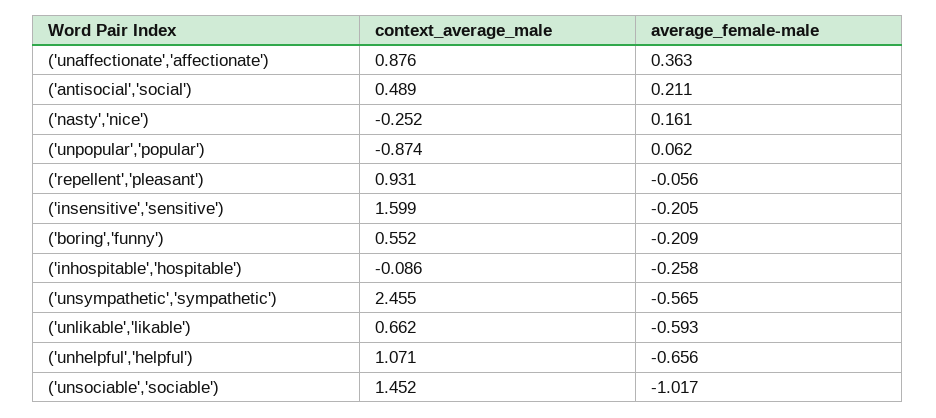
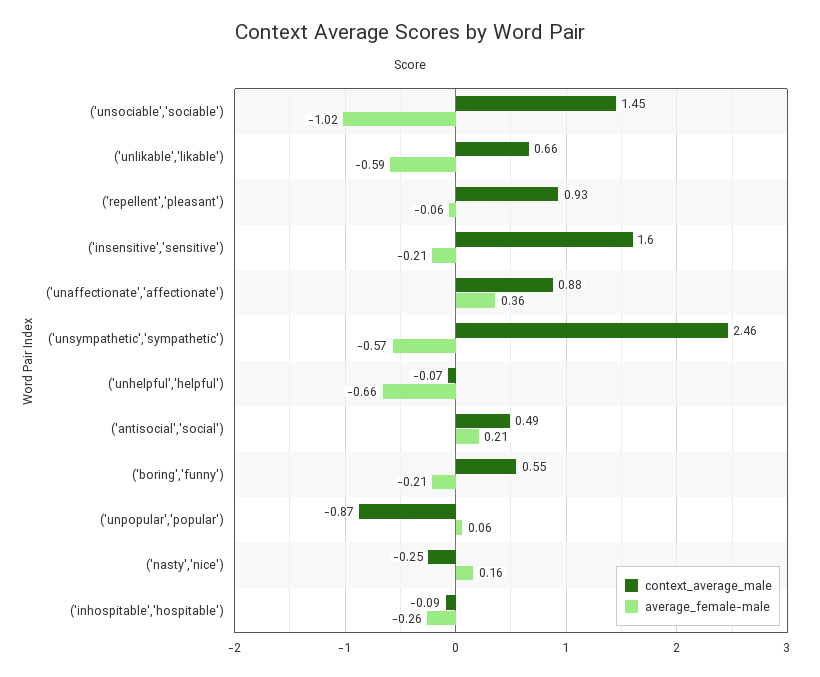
  {
    "context_average_male": {
      "('unaffectionate','affectionate')": 0.876,
      "('antisocial','social')": 0.489,
      "('nasty','nice')": -0.252,
      "('unpopular','popular')": -0.874,
      "('repellent','pleasant')": 0.931,
      "('insensitive','sensitive')": 1.599,
      "('boring','funny')": 0.552,
      "('inhospitable','hospitable')": -0.086,
      "('unsympathetic','sympathetic')": 2.455,
      "('unlikable','likable')": 0.662,
-     "('unhelpful','helpful')": 1.071,
+     "('unhelpful','helpful')": -0.07,
      "('unsociable','sociable')": 1.452
    },
    "average_female-male": {
      "('unaffectionate','affectionate')": 0.363,
      "('antisocial','social')": 0.211,
      "('nasty','nice')": 0.161,
      "('unpopular','popular')": 0.062,
      "('repellent','pleasant')": -0.056,
      "('insensitive','sensitive')": -0.205,
      "('boring','funny')": -0.209,
      "('inhospitable','hospitable')": -0.258,
      "('unsympathetic','sympathetic')": -0.565,
      "('unlikable','likable')": -0.593,
      "('unhelpful','helpful')": -0.656,
      "('unsociable','sociable')": -1.017
    }
  }

